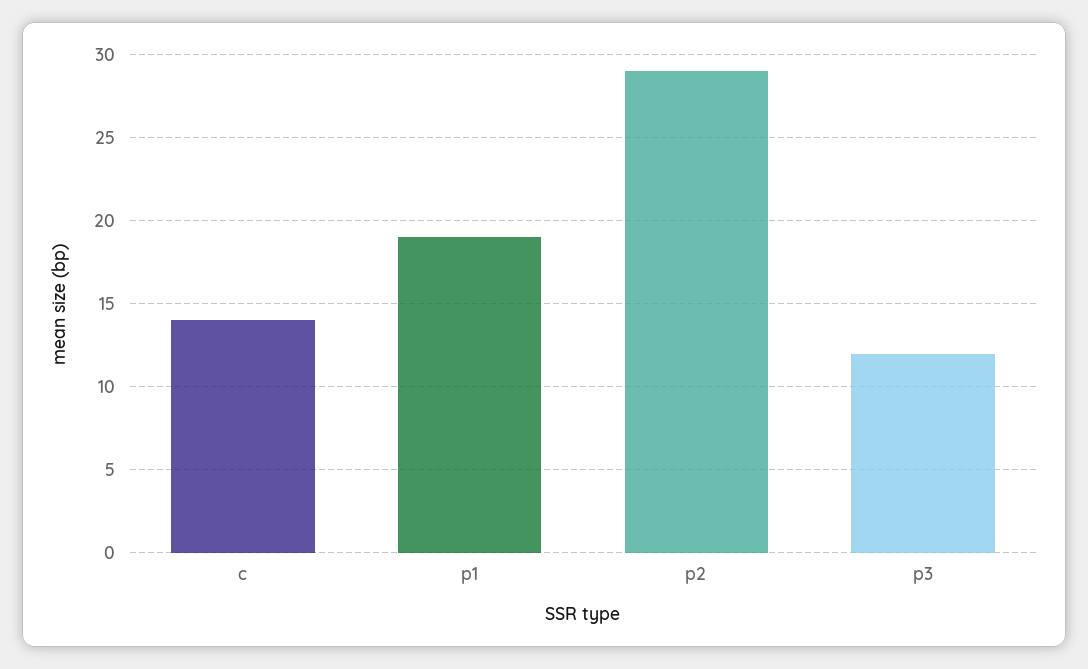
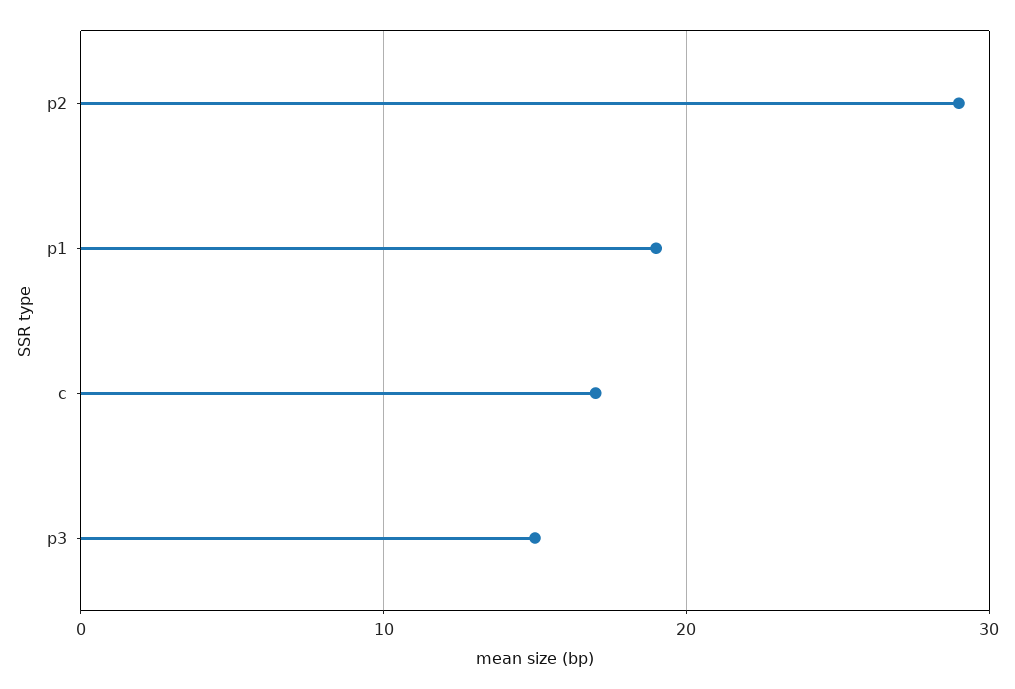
  {
-   "c": 14,
+   "c": 17,
    "p1": 19,
    "p2": 29,
-   "p3": 12
+   "p3": 15
  }

